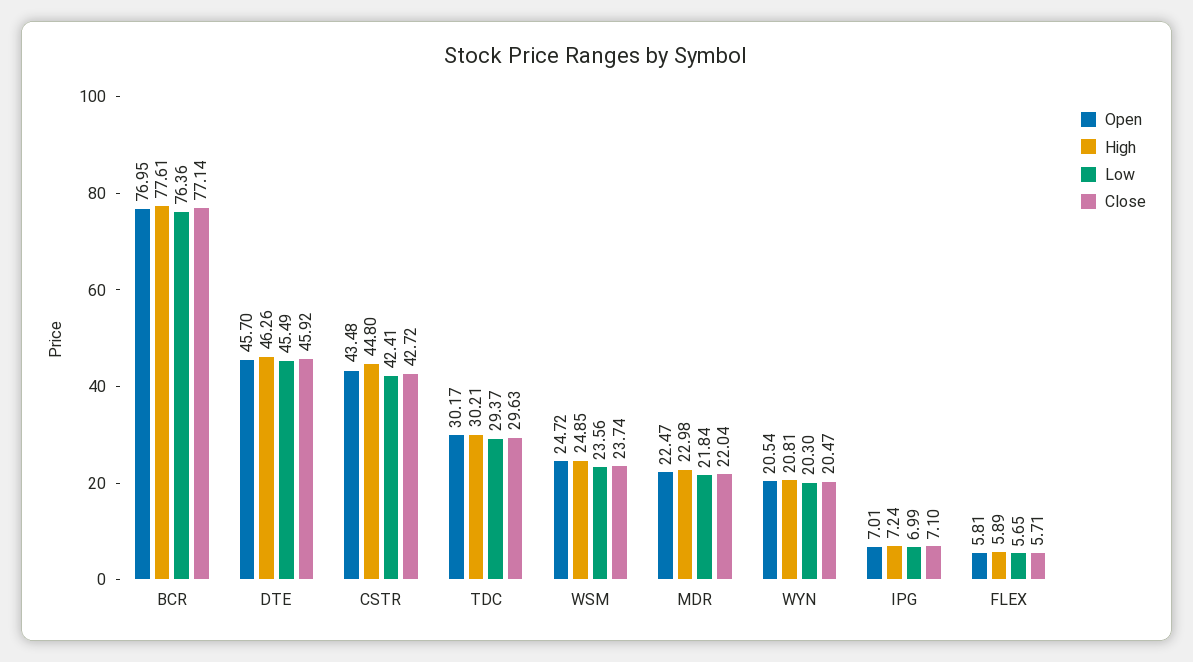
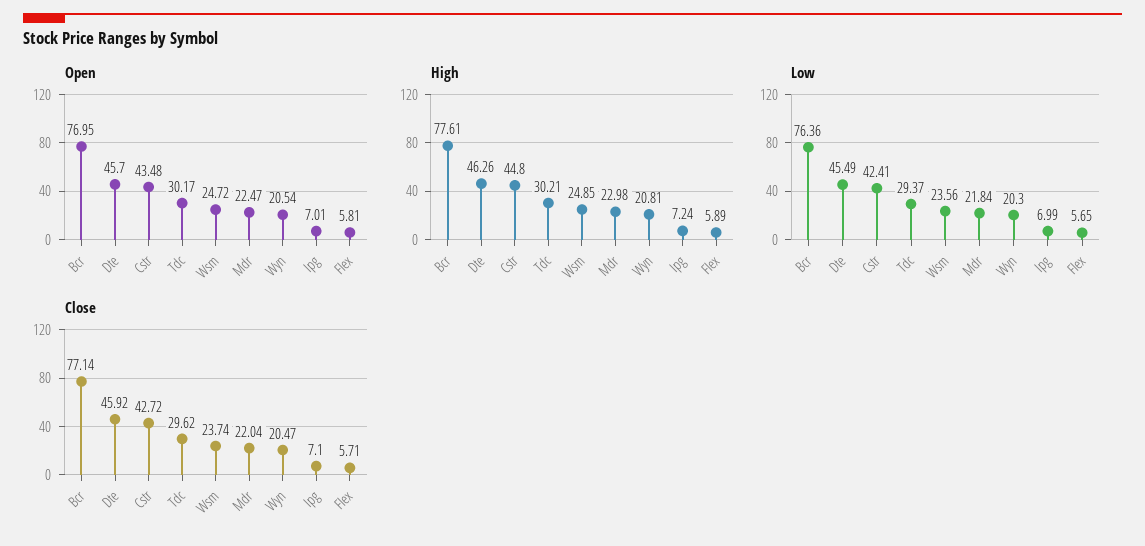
  {
    "Open": {
      "BCR": 76.95,
      "DTE": 45.7,
      "CSTR": 43.48,
      "TDC": 30.17,
      "WSM": 24.72,
      "MDR": 22.47,
      "WYN": 20.54,
      "IPG": 7.01,
      "FLEX": 5.81
    },
    "High": {
      "BCR": 77.61,
      "DTE": 46.26,
      "CSTR": 44.8,
      "TDC": 30.21,
      "WSM": 24.85,
      "MDR": 22.98,
      "WYN": 20.81,
      "IPG": 7.24,
      "FLEX": 5.89
    },
    "Low": {
      "BCR": 76.36,
      "DTE": 45.49,
      "CSTR": 42.41,
      "TDC": 29.37,
      "WSM": 23.56,
      "MDR": 21.84,
      "WYN": 20.3,
      "IPG": 6.99,
      "FLEX": 5.65
    },
    "Close": {
      "BCR": 77.14,
      "DTE": 45.92,
      "CSTR": 42.72,
-     "TDC": 29.63,
+     "TDC": 29.62,
      "WSM": 23.74,
      "MDR": 22.04,
      "WYN": 20.47,
      "IPG": 7.1,
      "FLEX": 5.71
    }
  }

